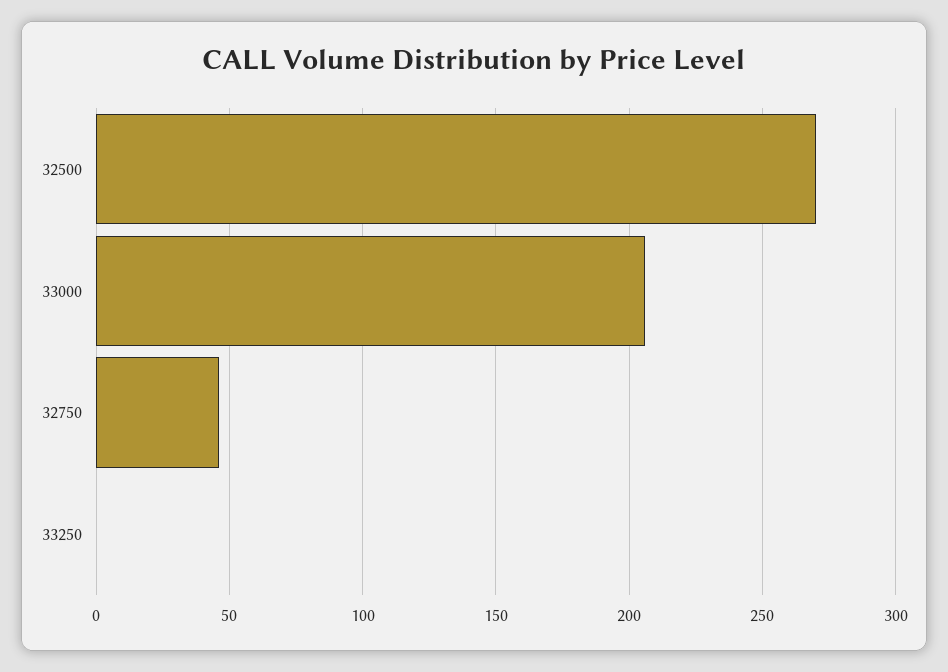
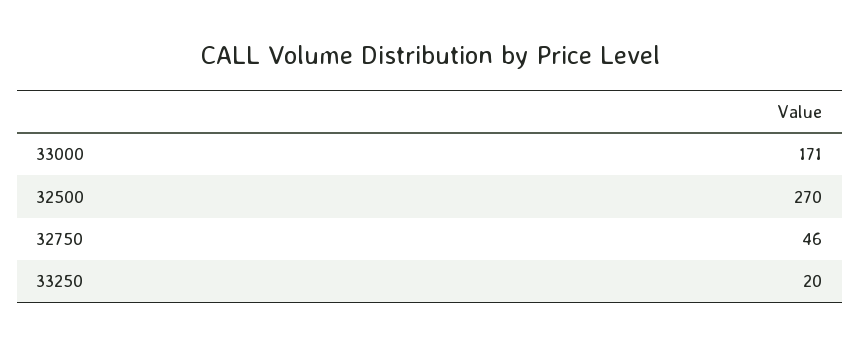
  {
    "32500": 270,
-   "33000": 205,
+   "33000": 171,
    "32750": 46,
-   "33250": 0
+   "33250": 20
  }

